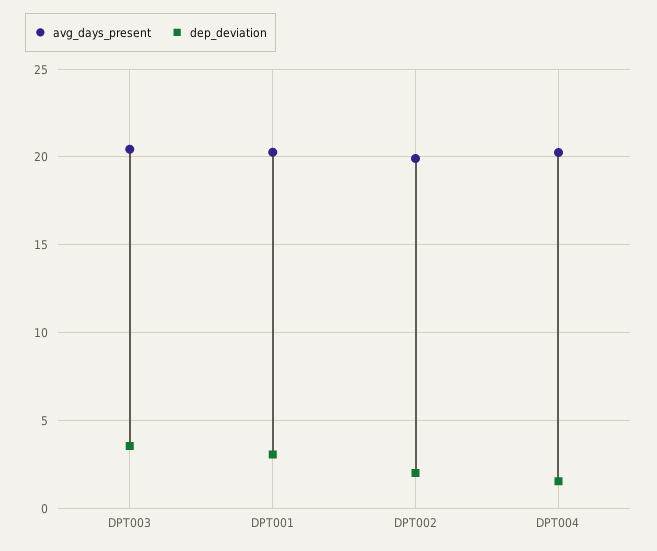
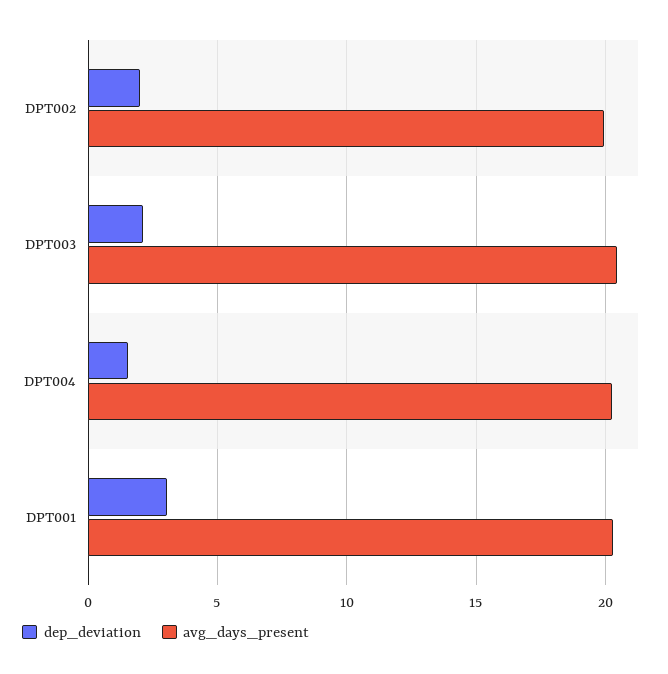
  {
    "avg_days_present": {
      "DPT003": 20.5,
      "DPT001": 20.5,
      "DPT002": 20,
      "DPT004": 20.5
    },
    "dep_deviation": {
-     "DPT003": 3.5,
+     "DPT003": 2,
      "DPT001": 3,
      "DPT002": 2,
      "DPT004": 1.5
    }
  }

